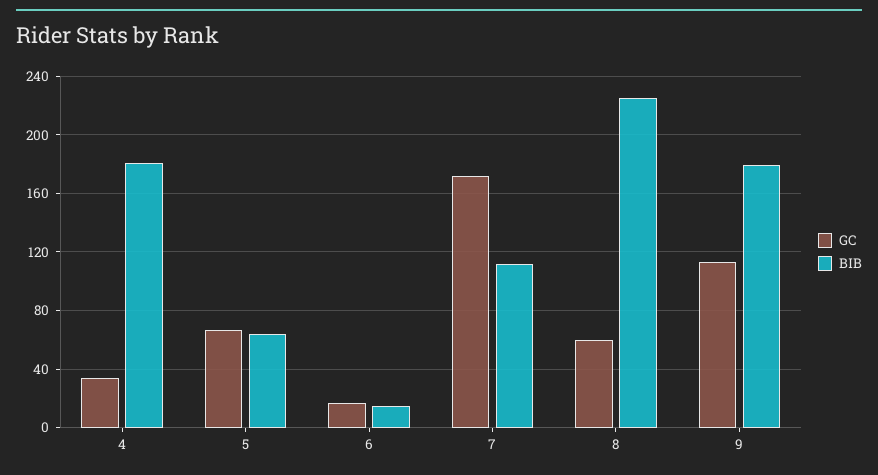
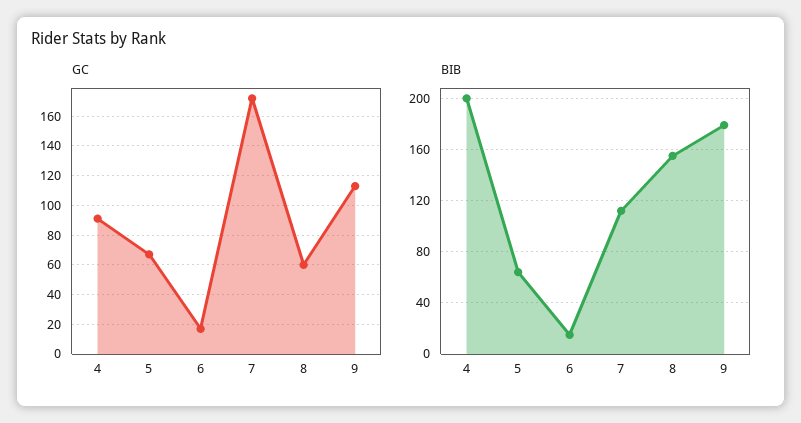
  {
    "GC": {
-     "4": 35,
+     "4": 90,
      "5": 65,
      "6": 15,
      "7": 170,
      "8": 60,
      "9": 115
    },
    "BIB": {
-     "4": 180,
+     "4": 200,
      "5": 65,
      "6": 15,
      "7": 110,
-     "8": 225,
+     "8": 155,
      "9": 180
    }
  }

